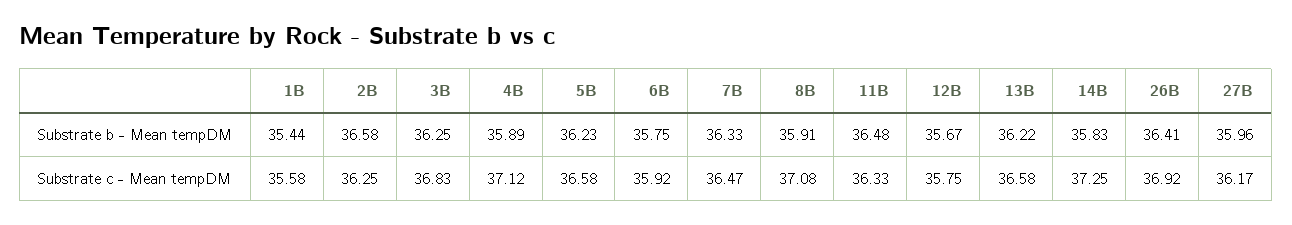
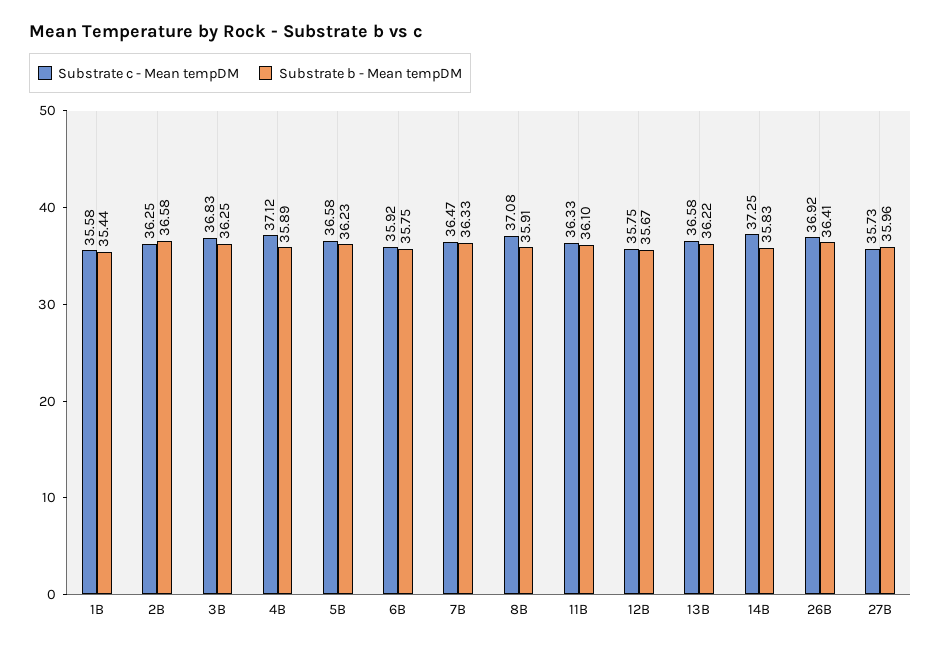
  {
    "Substrate b - Mean tempDM": {
      "1B": 35.44,
      "2B": 36.58,
      "3B": 36.25,
      "4B": 35.89,
      "5B": 36.23,
      "6B": 35.75,
      "7B": 36.33,
      "8B": 35.91,
-     "11B": 36.48,
+     "11B": 36.1,
      "12B": 35.67,
      "13B": 36.22,
      "14B": 35.83,
      "26B": 36.41,
      "27B": 35.96
    },
    "Substrate c - Mean tempDM": {
      "1B": 35.58,
      "2B": 36.25,
      "3B": 36.83,
      "4B": 37.12,
      "5B": 36.58,
      "6B": 35.92,
      "7B": 36.47,
      "8B": 37.08,
      "11B": 36.33,
      "12B": 35.75,
      "13B": 36.58,
      "14B": 37.25,
      "26B": 36.92,
-     "27B": 36.17
+     "27B": 35.73
    }
  }

